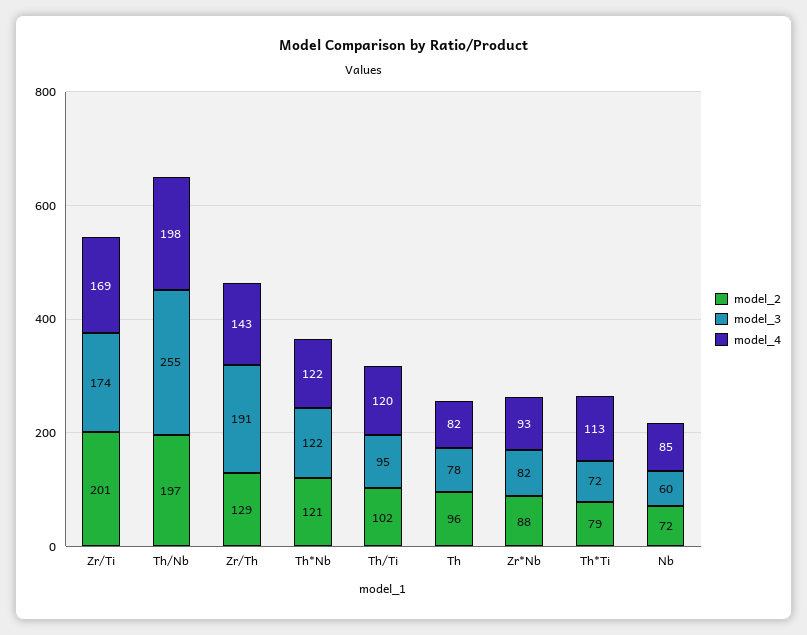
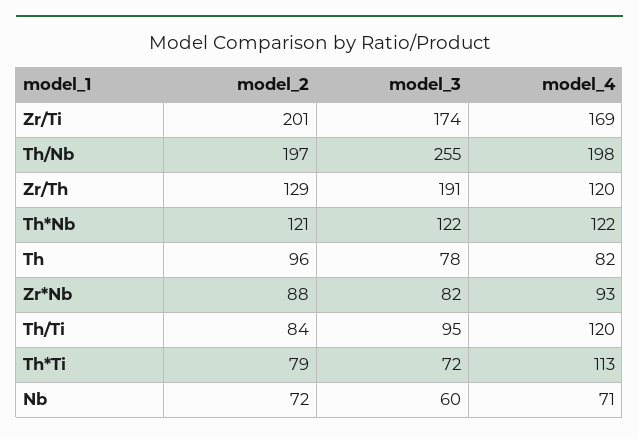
  {
    "model_2": {
      "Zr/Ti": 201,
      "Th/Nb": 197,
      "Zr/Th": 129,
      "Th*Nb": 121,
-     "Th/Ti": 102,
+     "Th/Ti": 84,
      "Th": 96,
      "Zr*Nb": 88,
      "Th*Ti": 79,
      "Nb": 72
    },
    "model_3": {
      "Zr/Ti": 174,
      "Th/Nb": 255,
      "Zr/Th": 191,
      "Th*Nb": 122,
      "Th/Ti": 95,
      "Th": 78,
      "Zr*Nb": 82,
      "Th*Ti": 72,
      "Nb": 60
    },
    "model_4": {
      "Zr/Ti": 169,
      "Th/Nb": 198,
-     "Zr/Th": 143,
+     "Zr/Th": 120,
      "Th*Nb": 122,
      "Th/Ti": 120,
      "Th": 82,
      "Zr*Nb": 93,
      "Th*Ti": 113,
-     "Nb": 85
+     "Nb": 71
    }
  }

